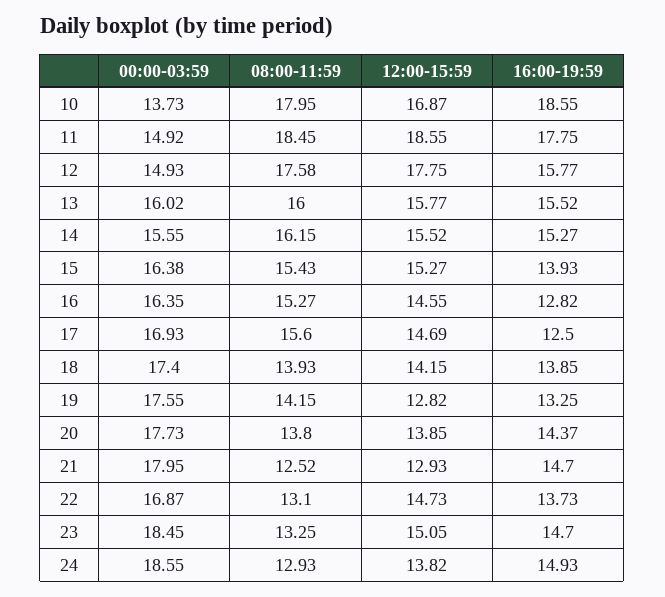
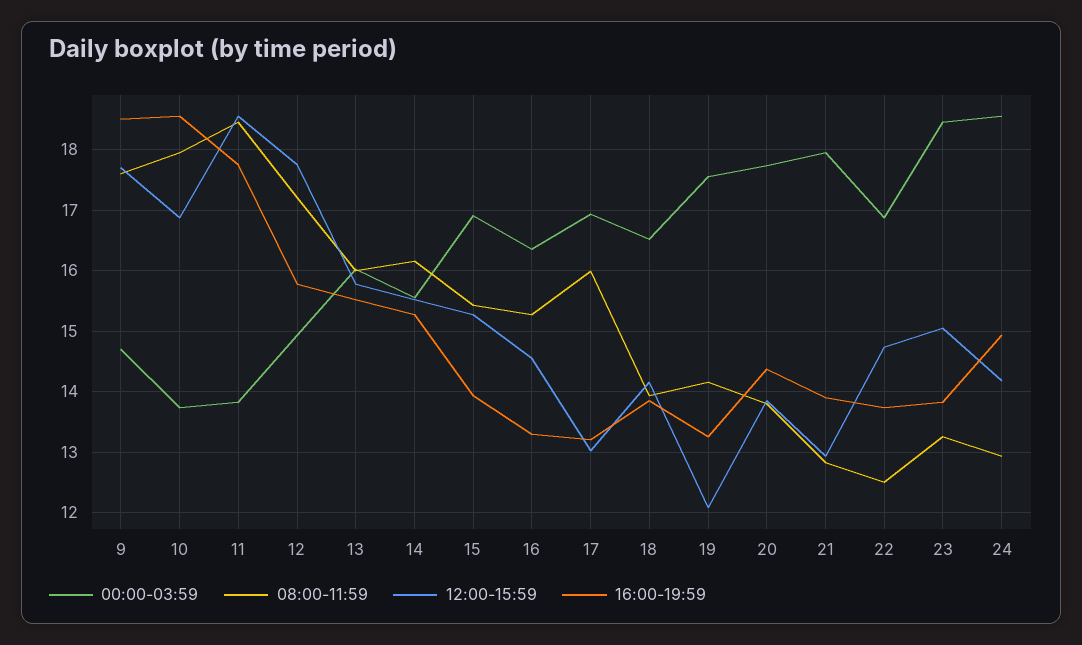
  {
    "00:00-03:59": {
      "10": 13.73,
-     "11": 14.92,
+     "11": 13.8,
      "12": 14.93,
      "13": 16.02,
      "14": 15.55,
-     "15": 16.38,
+     "15": 16.9,
      "16": 16.35,
      "17": 16.93,
-     "18": 17.4,
+     "18": 16.5,
      "19": 17.55,
      "20": 17.73,
      "21": 17.95,
      "22": 16.87,
      "23": 18.45,
-     "24": 18.55
+     "24": 18.55,
+     "9": 14.7
    },
    "08:00-11:59": {
      "10": 17.95,
      "11": 18.45,
-     "12": 17.58,
+     "12": 17.2,
      "13": 16,
      "14": 16.15,
      "15": 15.43,
      "16": 15.27,
-     "17": 15.6,
+     "17": 16,
      "18": 13.93,
      "19": 14.15,
      "20": 13.8,
-     "21": 12.52,
+     "21": 12.8,
-     "22": 13.1,
+     "22": 12.5,
      "23": 13.25,
-     "24": 12.93
+     "24": 12.93,
+     "9": 17.6
    },
    "12:00-15:59": {
      "10": 16.87,
      "11": 18.55,
      "12": 17.75,
      "13": 15.77,
      "14": 15.52,
      "15": 15.27,
      "16": 14.55,
-     "17": 14.69,
+     "17": 13,
      "18": 14.15,
-     "19": 12.82,
+     "19": 12.1,
      "20": 13.85,
      "21": 12.93,
      "22": 14.73,
      "23": 15.05,
-     "24": 13.82
+     "24": 14.2,
+     "9": 17.7
    },
    "16:00-19:59": {
      "10": 18.55,
      "11": 17.75,
      "12": 15.77,
      "13": 15.52,
      "14": 15.27,
      "15": 13.93,
-     "16": 12.82,
+     "16": 13.3,
-     "17": 12.5,
+     "17": 13.2,
      "18": 13.85,
      "19": 13.25,
      "20": 14.37,
-     "21": 14.7,
+     "21": 13.9,
      "22": 13.73,
-     "23": 14.7,
+     "23": 13.8,
-     "24": 14.93
+     "24": 14.93,
+     "9": 18.5
    }
  }

